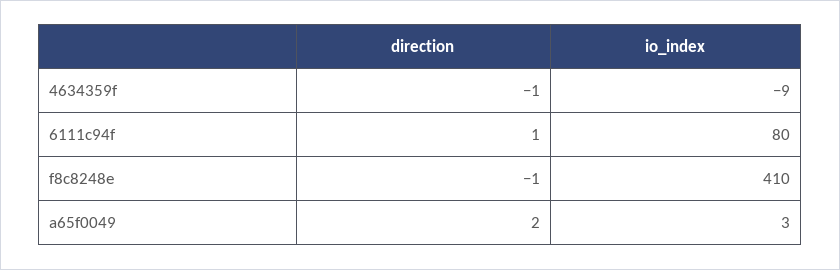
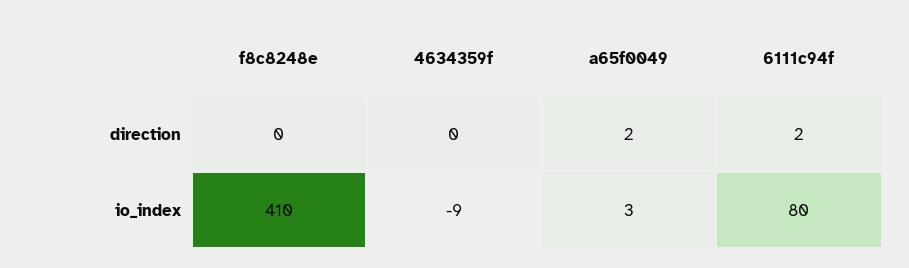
  {
    "direction": {
-     "4634359f": -1,
+     "4634359f": 0,
-     "6111c94f": 1,
+     "6111c94f": 2,
-     "f8c8248e": -1,
+     "f8c8248e": 0,
      "a65f0049": 2
    },
    "io_index": {
      "4634359f": -9,
      "6111c94f": 80,
      "f8c8248e": 410,
      "a65f0049": 3
    }
  }

